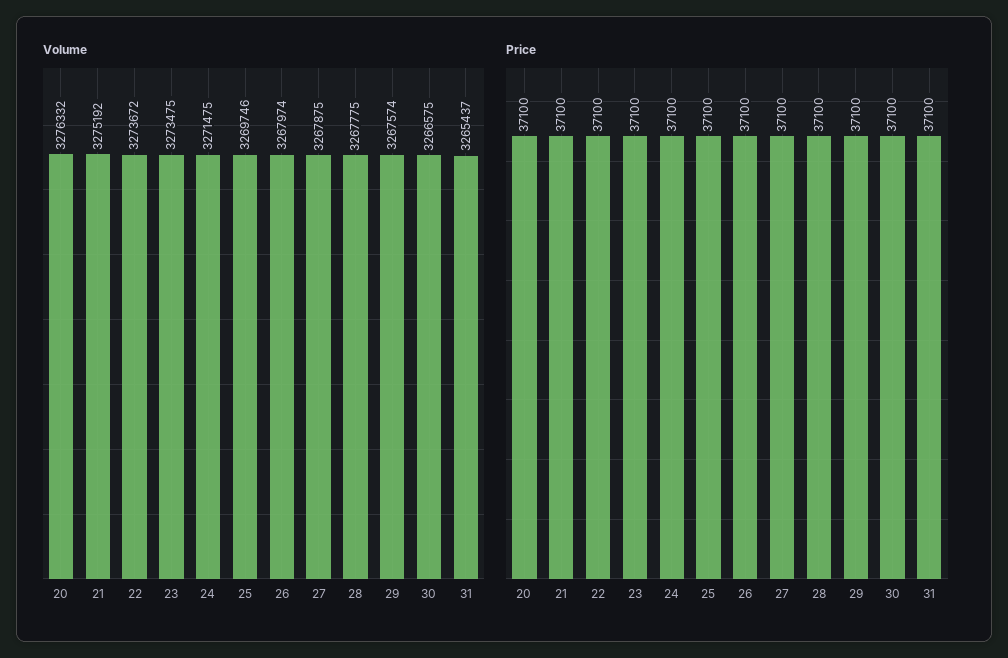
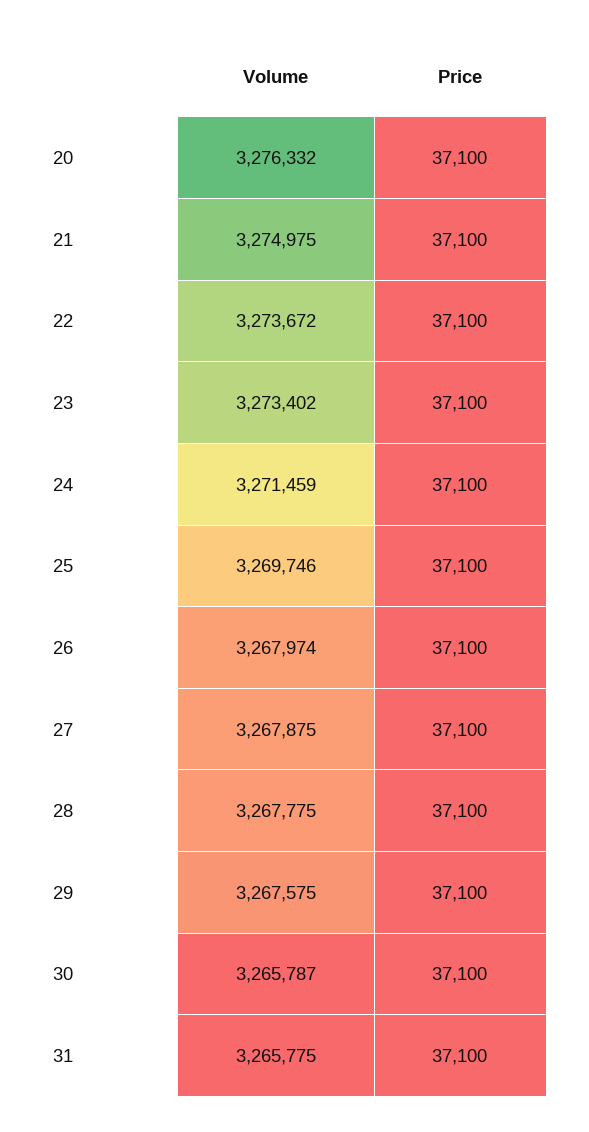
  {
    "Volume": {
      "20": 3276332,
-     "21": 3275192,
+     "21": 3274975,
      "22": 3273672,
-     "23": 3273475,
+     "23": 3273402,
-     "24": 3271475,
+     "24": 3271459,
      "25": 3269746,
      "26": 3267974,
      "27": 3267875,
      "28": 3267775,
-     "29": 3267574,
+     "29": 3267575,
-     "30": 3266575,
+     "30": 3265787,
-     "31": 3265437
+     "31": 3265775
    },
    "Price": {
      "20": 37100,
      "21": 37100,
      "22": 37100,
      "23": 37100,
      "24": 37100,
      "25": 37100,
      "26": 37100,
      "27": 37100,
      "28": 37100,
      "29": 37100,
      "30": 37100,
      "31": 37100
    }
  }

